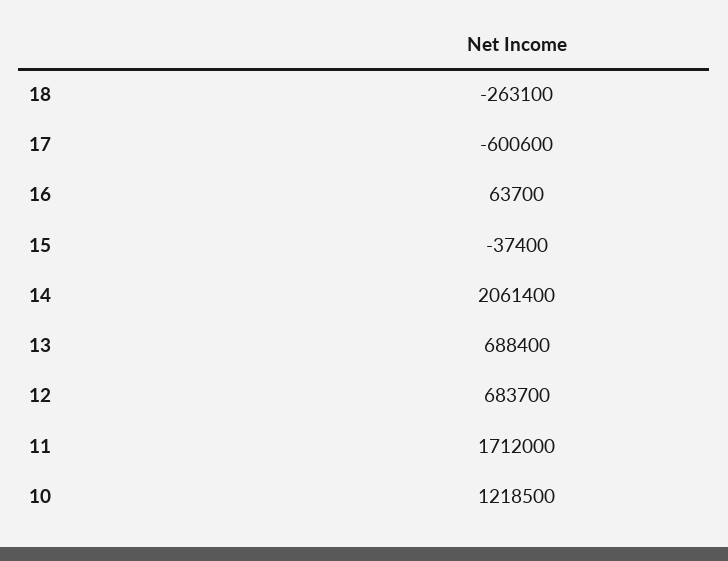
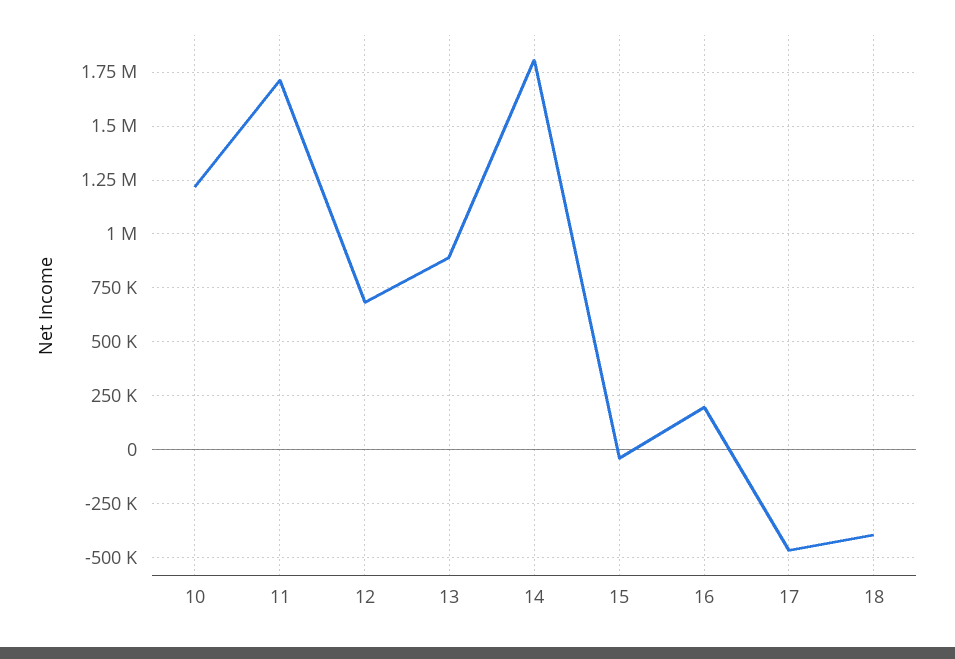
  {
-   "18": -263100,
+   "18": -400000,
-   "17": -600600,
+   "17": -450000,
-   "16": 63700,
+   "16": 200000,
    "15": -37400,
-   "14": 2061400,
+   "14": 1800000,
-   "13": 688400,
+   "13": 900000,
    "12": 683700,
    "11": 1712000,
    "10": 1218500
  }

